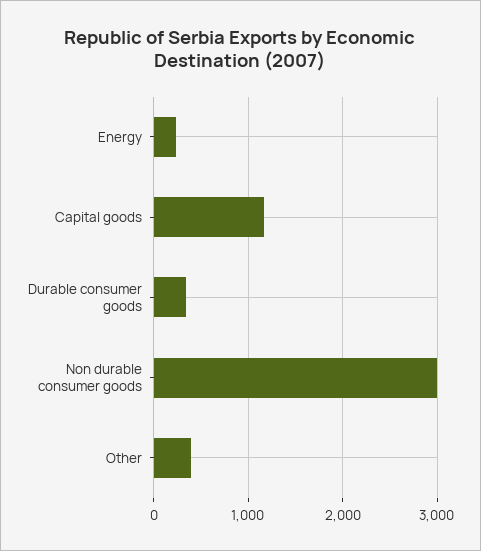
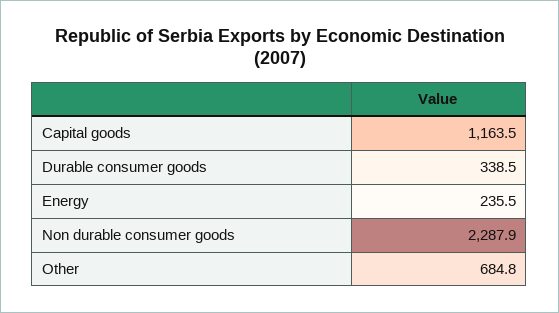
  {
    "Energy": 235.5,
    "Capital goods": 1163.5,
    "Durable consumer goods": 338.5,
-   "Non durable consumer goods": 3000,
+   "Non durable consumer goods": 2287.9,
-   "Other": 400
+   "Other": 684.8
  }

